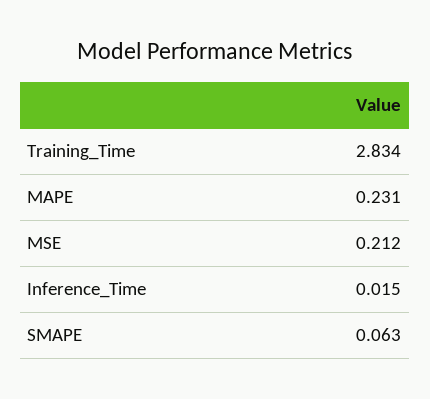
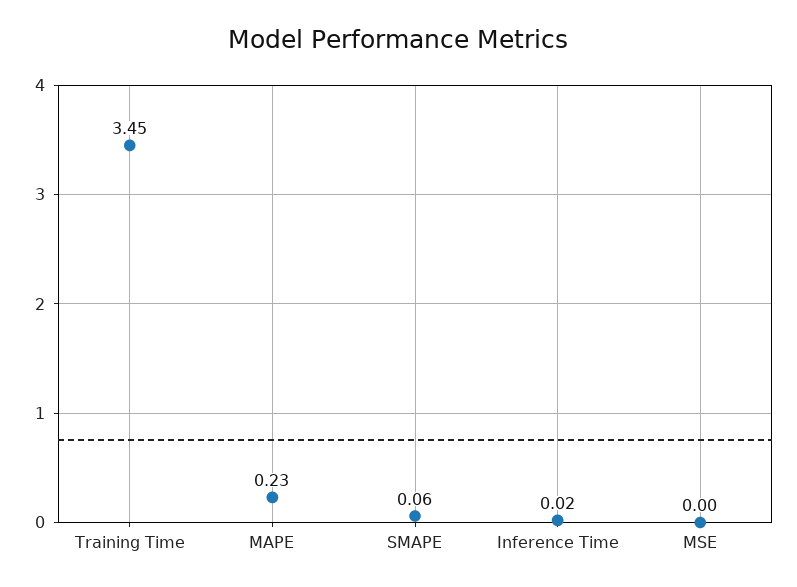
  {
-   "Training_Time": 2.834,
+   "Training_Time": 3.45,
    "MAPE": 0.231,
-   "MSE": 0.212,
+   "MSE": 0,
    "Inference_Time": 0.015,
    "SMAPE": 0.063
  }

